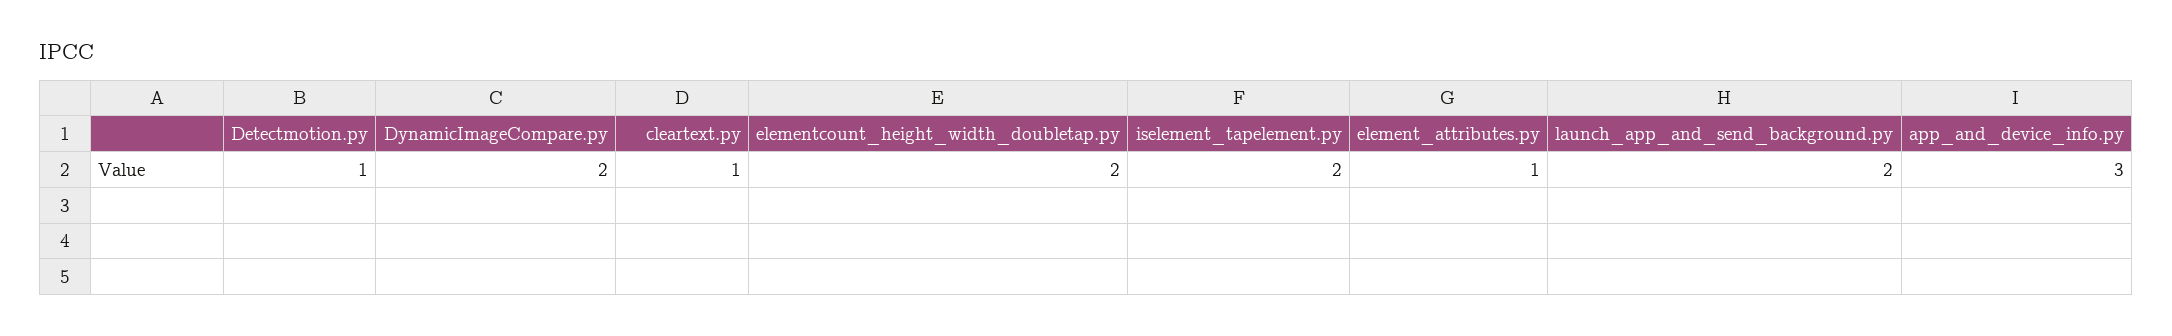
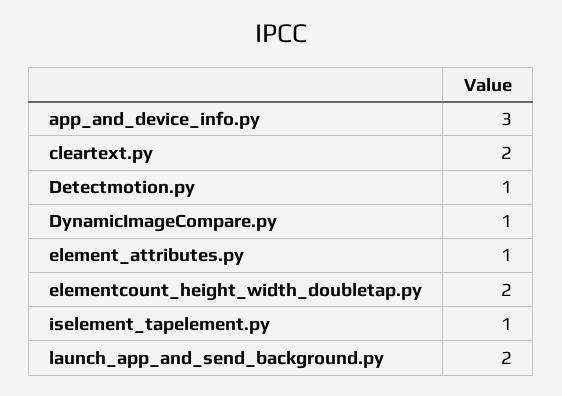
  {
    "Detectmotion.py": 1,
-   "DynamicImageCompare.py": 2,
+   "DynamicImageCompare.py": 1,
-   "cleartext.py": 1,
+   "cleartext.py": 2,
    "elementcount_height_width_doubletap.py": 2,
-   "iselement_tapelement.py": 2,
+   "iselement_tapelement.py": 1,
    "element_attributes.py": 1,
    "launch_app_and_send_background.py": 2,
    "app_and_device_info.py": 3
  }

